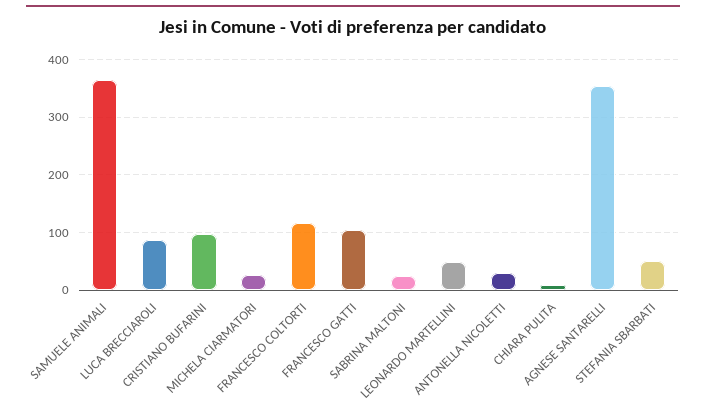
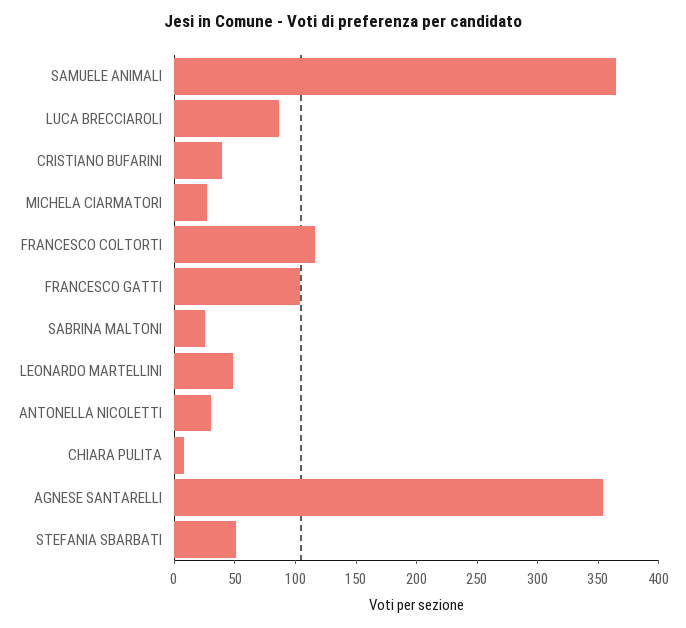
  {
    "SAMUELE ANIMALI": 370,
    "LUCA BRECCIAROLI": 90,
-   "CRISTIANO BUFARINI": 100,
+   "CRISTIANO BUFARINI": 40,
    "MICHELA CIARMATORI": 30,
    "FRANCESCO COLTORTI": 120,
    "FRANCESCO GATTI": 100,
    "SABRINA MALTONI": 30,
    "LEONARDO MARTELLINI": 50,
    "ANTONELLA NICOLETTI": 30,
    "CHIARA PULITA": 10,
    "AGNESE SANTARELLI": 350,
    "STEFANIA SBARBATI": 50
  }

